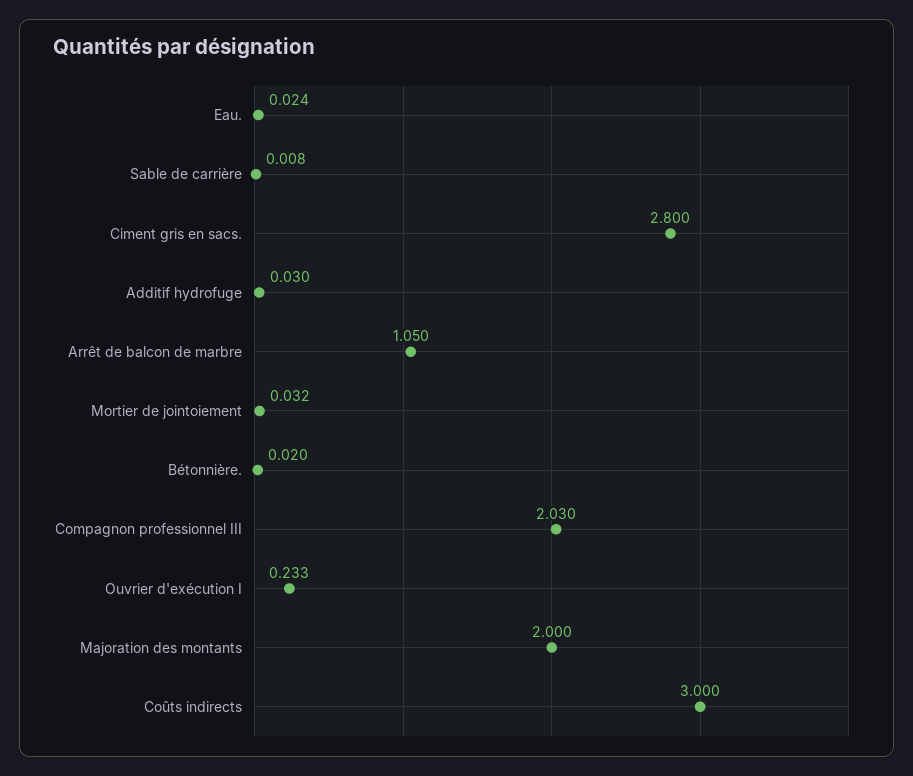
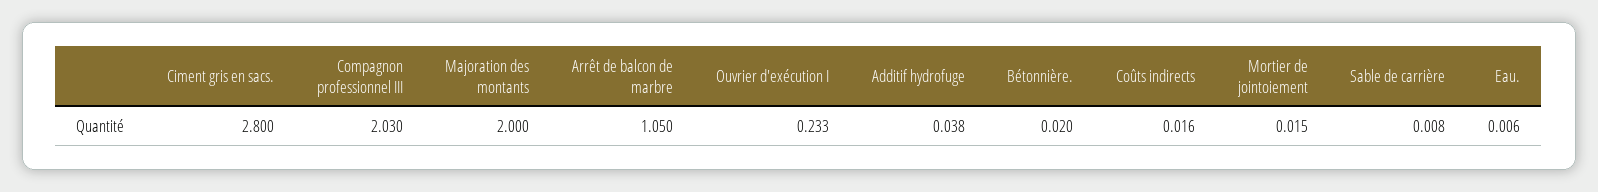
  {
-   "Eau.": 0.024,
+   "Eau.": 0.006,
    "Sable de carrière": 0.008,
    "Ciment gris en sacs.": 2.8,
-   "Additif hydrofuge": 0.03,
+   "Additif hydrofuge": 0.038,
    "Arrêt de balcon de marbre": 1.05,
-   "Mortier de jointoiement": 0.032,
+   "Mortier de jointoiement": 0.015,
    "Bétonnière.": 0.02,
    "Compagnon professionnel III": 2.03,
    "Ouvrier d'exécution I": 0.233,
    "Majoration des montants": 2,
-   "Coûts indirects": 3
+   "Coûts indirects": 0.016
  }

